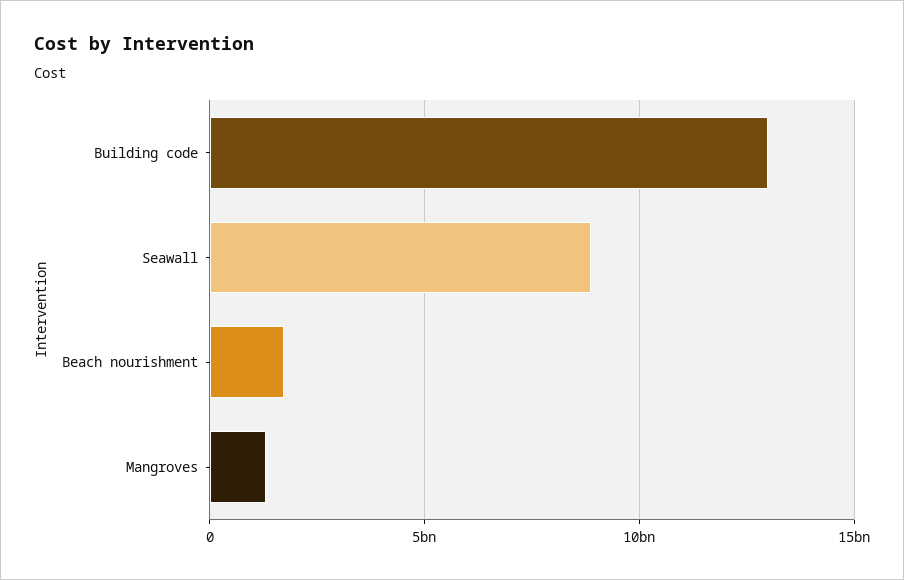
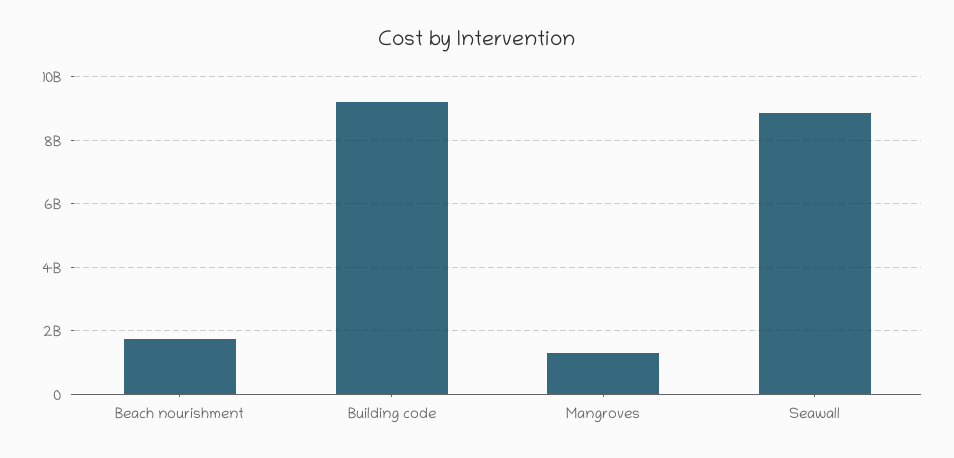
  {
-   "Building code": 13000000000,
+   "Building code": 9200000000,
    "Seawall": 8800000000,
    "Beach nourishment": 1800000000,
    "Mangroves": 1400000000
  }

